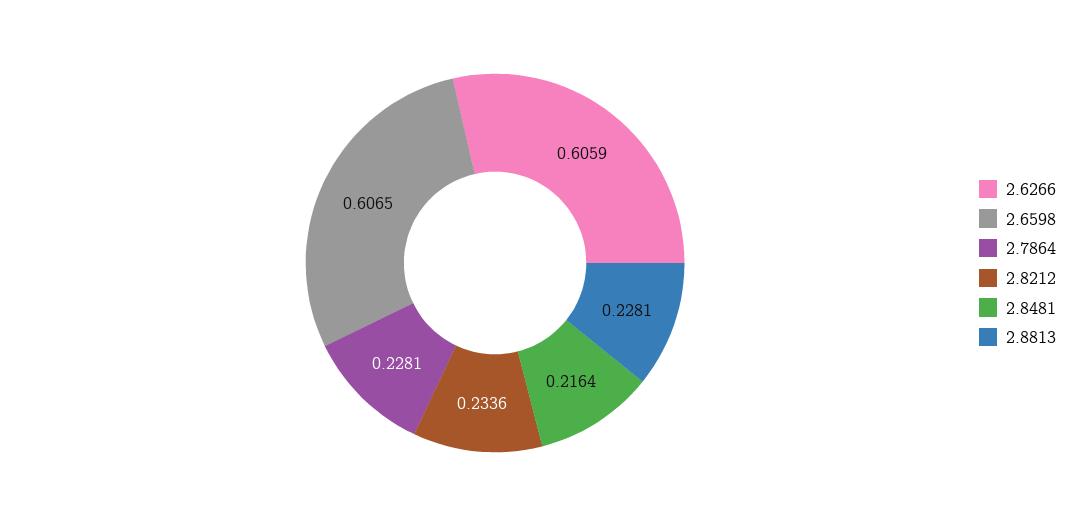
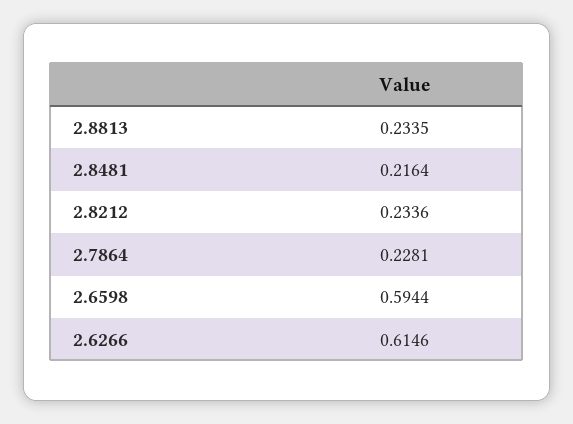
  {
-   "2.6266": 0.6059,
+   "2.6266": 0.6146,
-   "2.6598": 0.6065,
+   "2.6598": 0.5944,
    "2.7864": 0.2281,
    "2.8212": 0.2336,
    "2.8481": 0.2164,
-   "2.8813": 0.2281
+   "2.8813": 0.2335
  }

